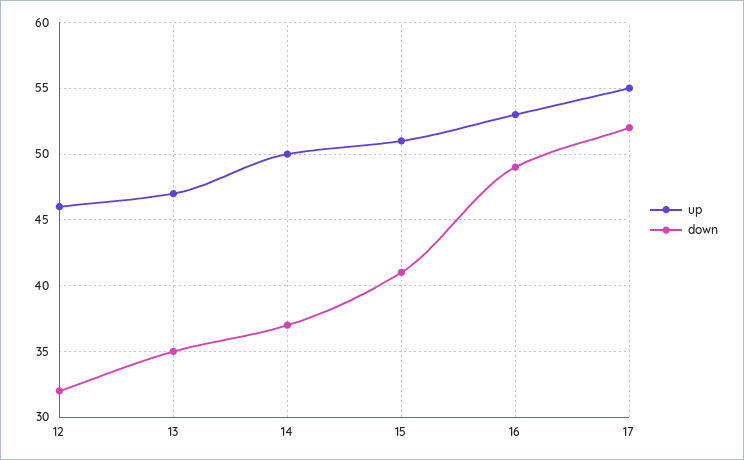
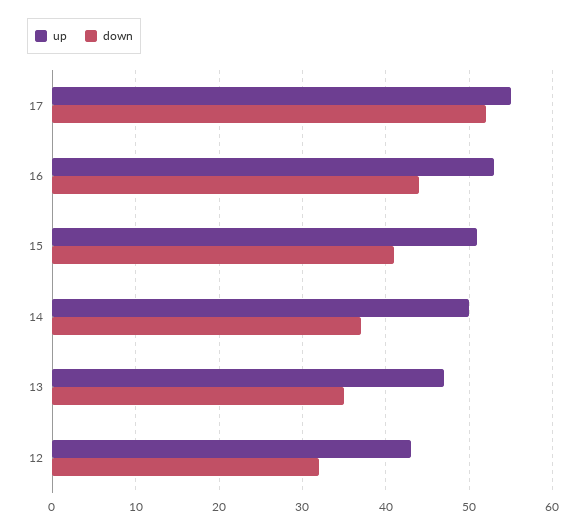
  {
    "up": {
-     "12": 46,
+     "12": 43,
      "13": 47,
      "14": 50,
      "15": 51,
      "16": 53,
      "17": 55
    },
    "down": {
      "12": 32,
      "13": 35,
      "14": 37,
      "15": 41,
-     "16": 49,
+     "16": 44,
      "17": 52
    }
  }

